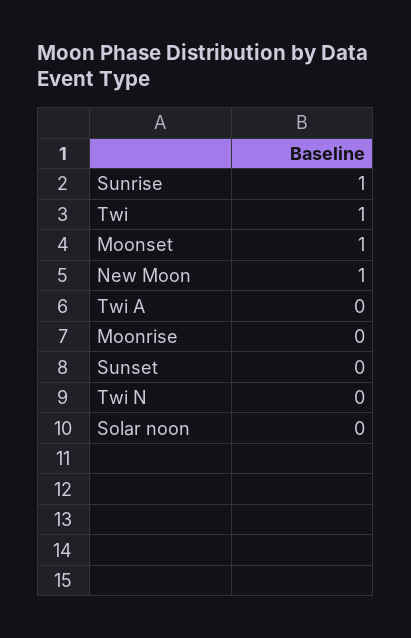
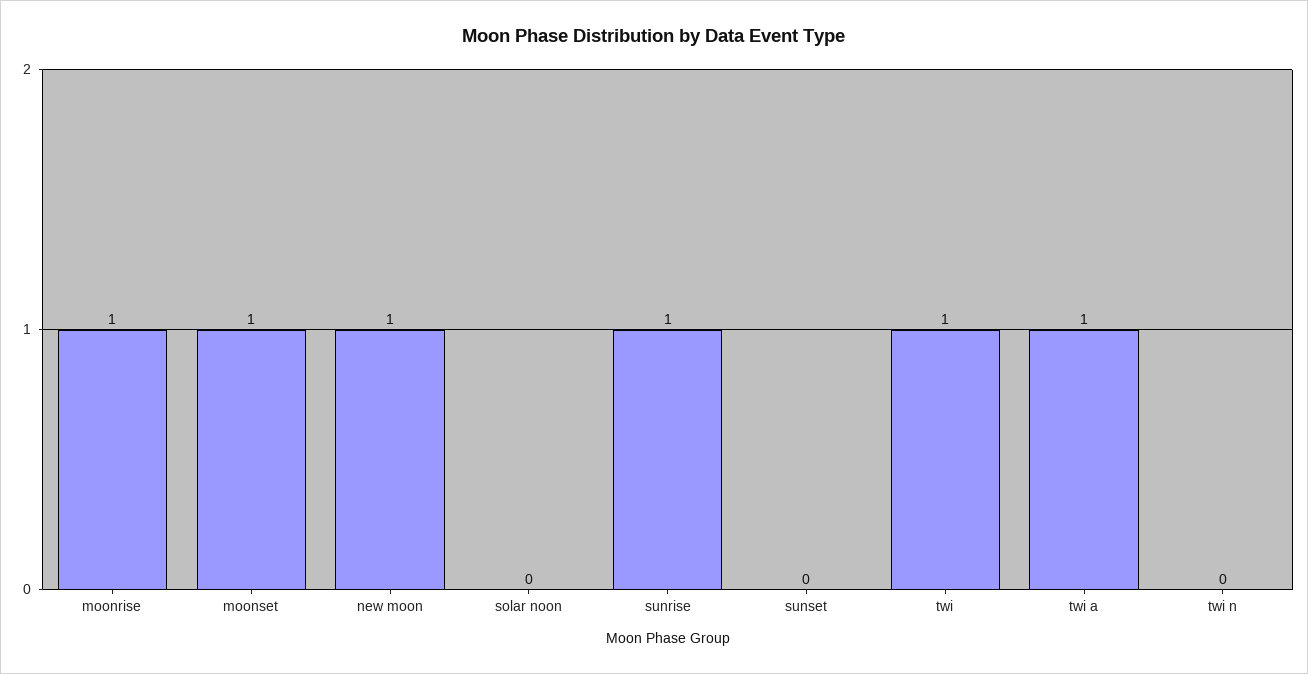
  {
    "Sunrise": 1,
    "Twi": 1,
    "Moonset": 1,
    "New Moon": 1,
-   "Twi A": 0,
+   "Twi A": 1,
-   "Moonrise": 0,
+   "Moonrise": 1,
    "Sunset": 0,
    "Twi N": 0,
    "Solar noon": 0
  }

